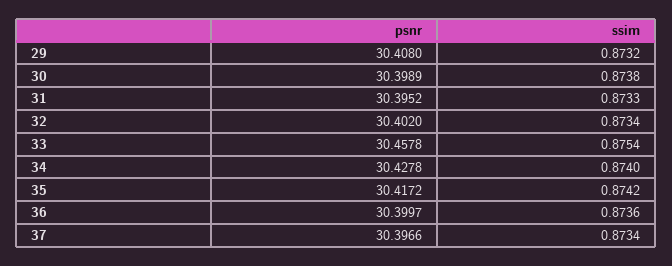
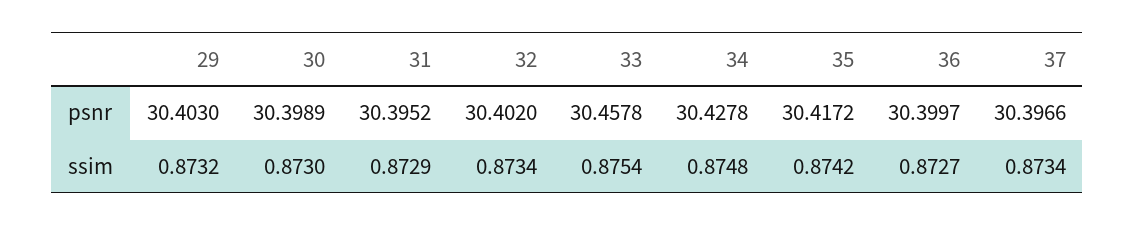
  {
    "psnr": {
-     "29": 30.408,
+     "29": 30.403,
      "30": 30.3989,
      "31": 30.3952,
      "32": 30.402,
      "33": 30.4578,
      "34": 30.4278,
      "35": 30.4172,
      "36": 30.3997,
      "37": 30.3966
    },
    "ssim": {
      "29": 0.8732,
-     "30": 0.8738,
+     "30": 0.873,
-     "31": 0.8733,
+     "31": 0.8729,
      "32": 0.8734,
      "33": 0.8754,
-     "34": 0.874,
+     "34": 0.8748,
      "35": 0.8742,
-     "36": 0.8736,
+     "36": 0.8727,
      "37": 0.8734
    }
  }

